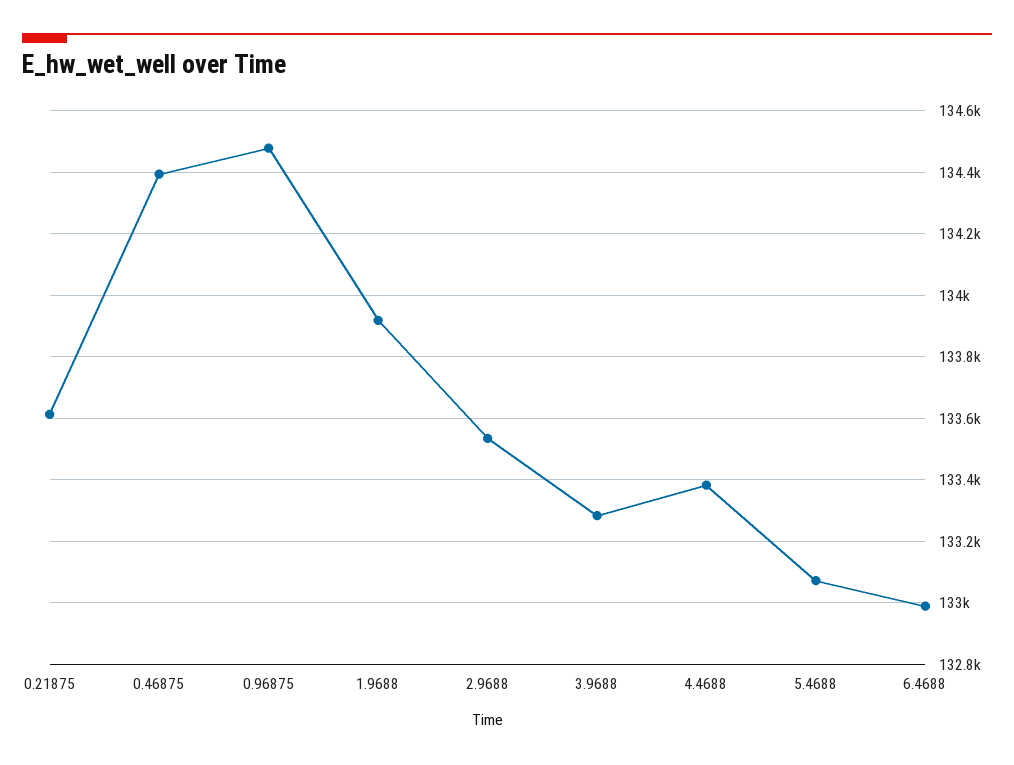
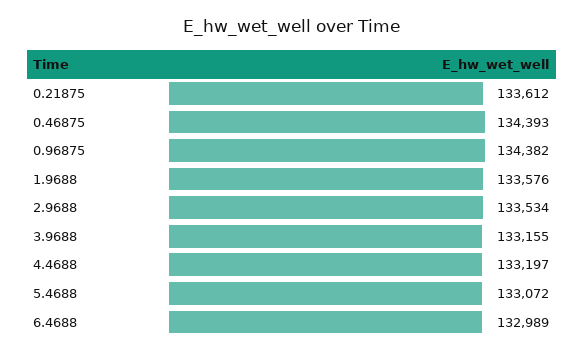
  {
    "0.21875": 133612,
    "0.46875": 134393,
-   "0.96875": 134480,
+   "0.96875": 134382,
-   "1.9688": 133920,
+   "1.9688": 133576,
    "2.9688": 133534,
-   "3.9688": 133280,
+   "3.9688": 133155,
-   "4.4688": 133380,
+   "4.4688": 133197,
    "5.4688": 133072,
    "6.4688": 132989
  }

